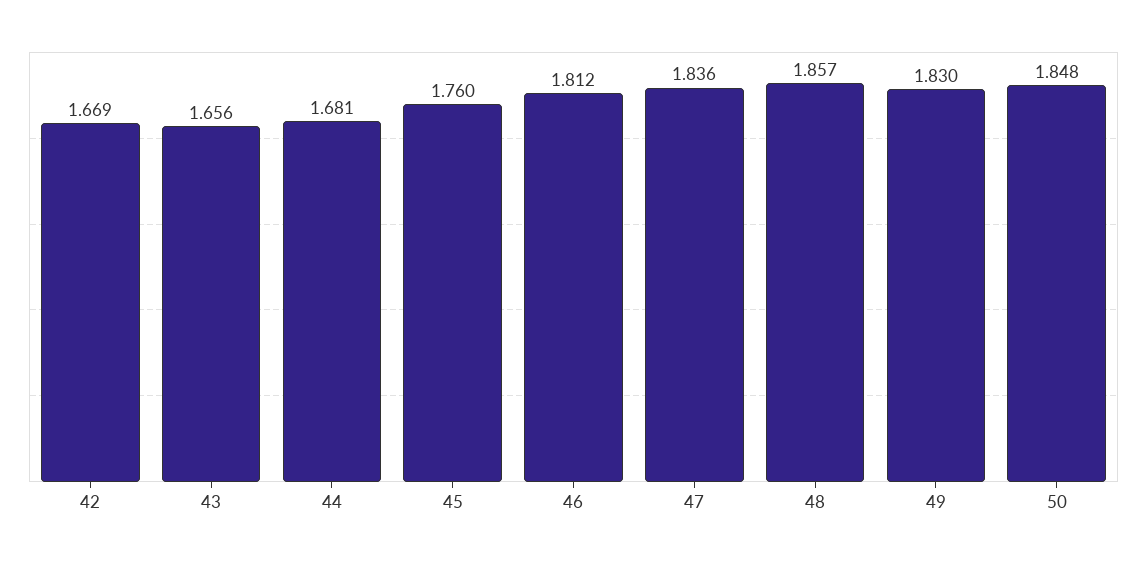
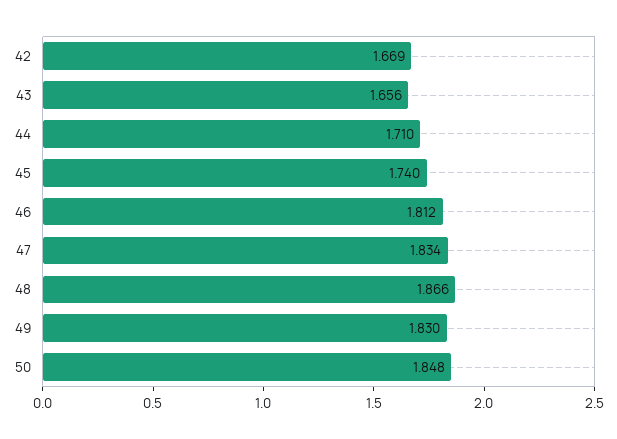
  {
    "42": 1.669,
    "43": 1.656,
-   "44": 1.681,
+   "44": 1.71,
-   "45": 1.76,
+   "45": 1.74,
    "46": 1.812,
-   "47": 1.836,
+   "47": 1.834,
-   "48": 1.857,
+   "48": 1.866,
    "49": 1.83,
    "50": 1.848
  }

